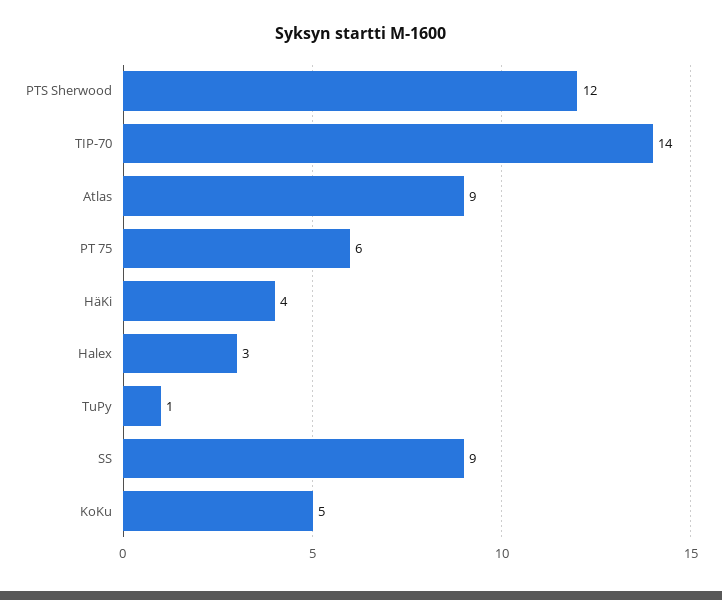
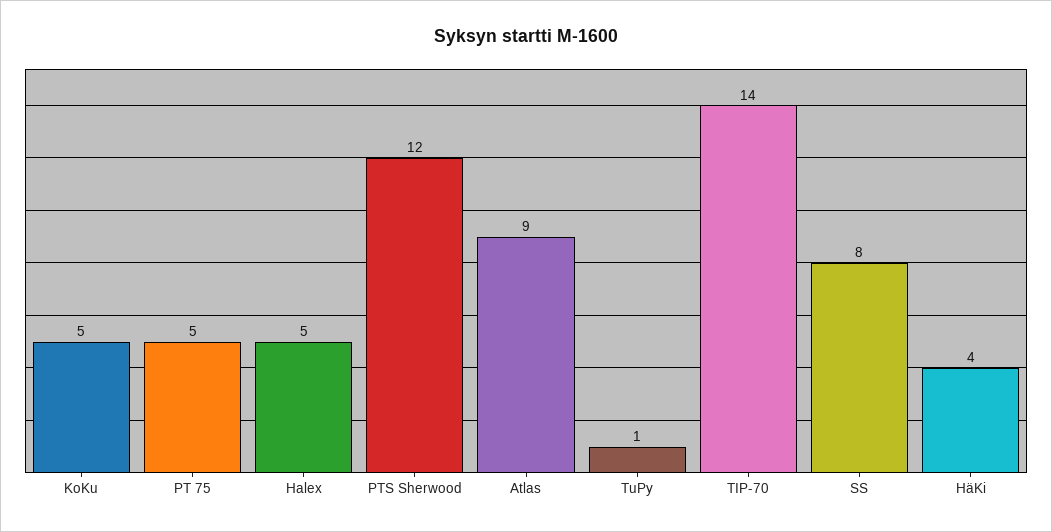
  {
    "PTS Sherwood": 12,
    "TIP-70": 14,
    "Atlas": 9,
-   "PT 75": 6,
+   "PT 75": 5,
    "HäKi": 4,
-   "Halex": 3,
+   "Halex": 5,
    "TuPy": 1,
-   "SS": 9,
+   "SS": 8,
    "KoKu": 5
  }

